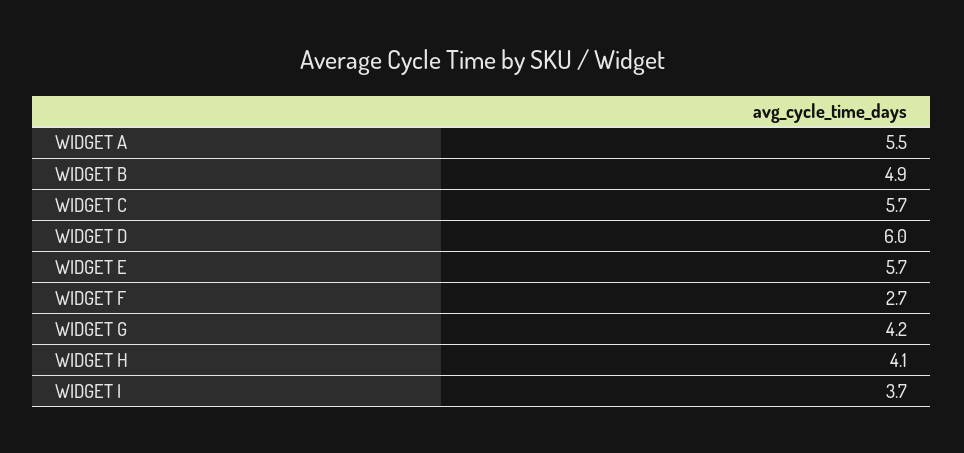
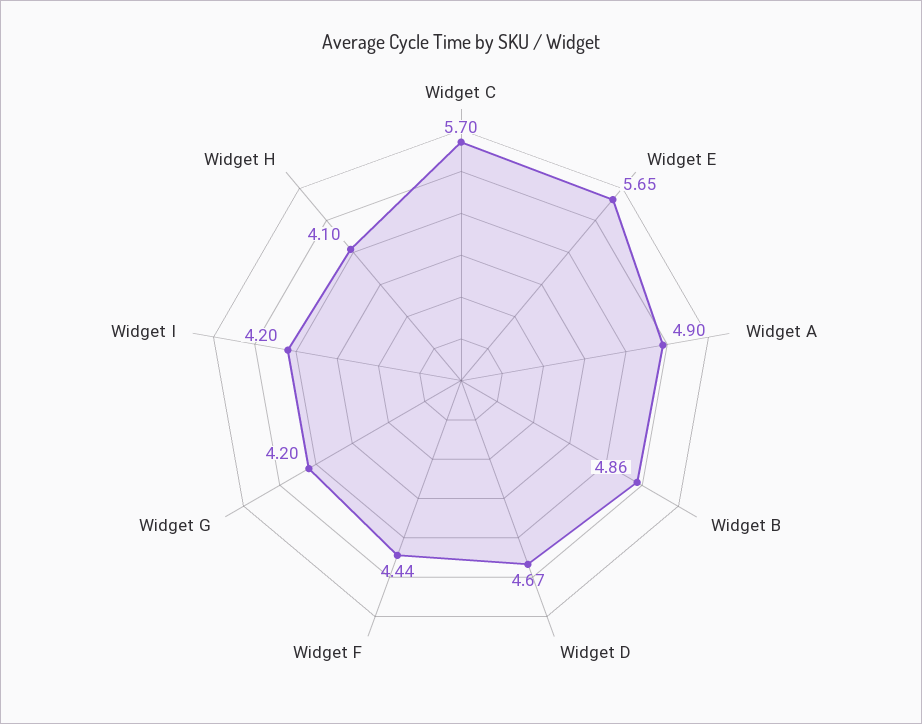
  {
-   "WIDGET A": 5.5,
+   "WIDGET A": 4.9,
    "WIDGET B": 4.86,
    "WIDGET C": 5.7,
-   "WIDGET D": 6,
+   "WIDGET D": 4.67,
    "WIDGET E": 5.65,
-   "WIDGET F": 2.7,
+   "WIDGET F": 4.44,
    "WIDGET G": 4.2,
    "WIDGET H": 4.1,
-   "WIDGET I": 3.7
+   "WIDGET I": 4.2
  }

